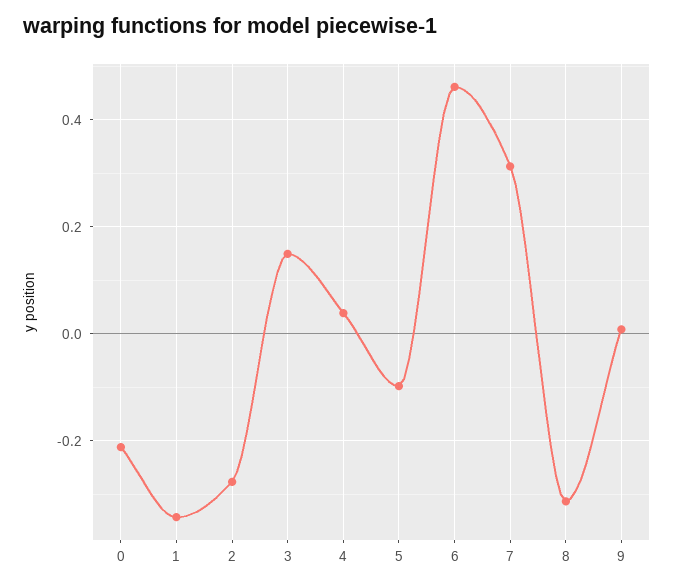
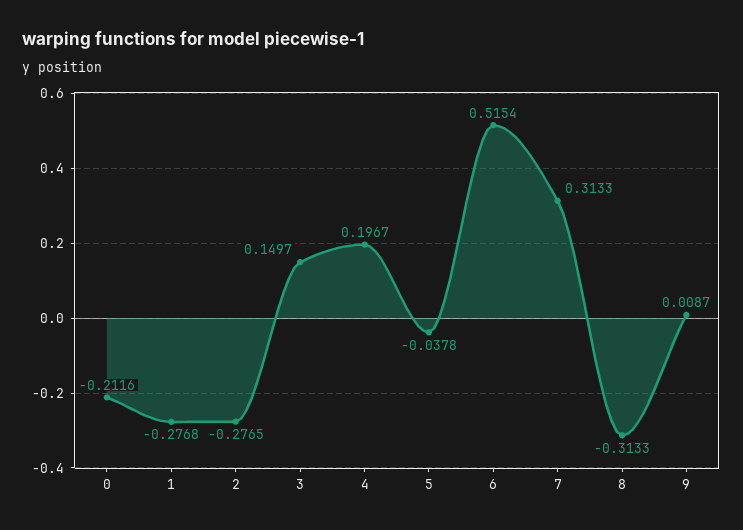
  {
    "0": -0.2116,
-   "1": -0.34,
+   "1": -0.2768,
    "2": -0.2765,
    "3": 0.1497,
-   "4": 0.04,
+   "4": 0.1967,
-   "5": -0.1,
+   "5": -0.0378,
-   "6": 0.46,
+   "6": 0.5154,
    "7": 0.3133,
    "8": -0.3133,
    "9": 0.0087
  }

